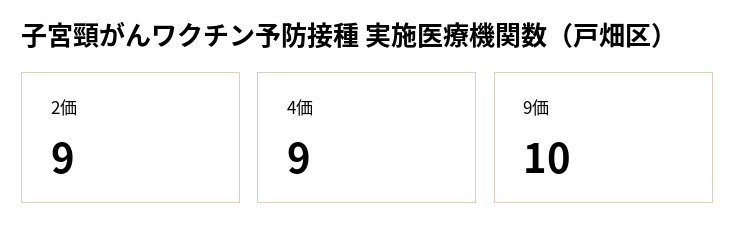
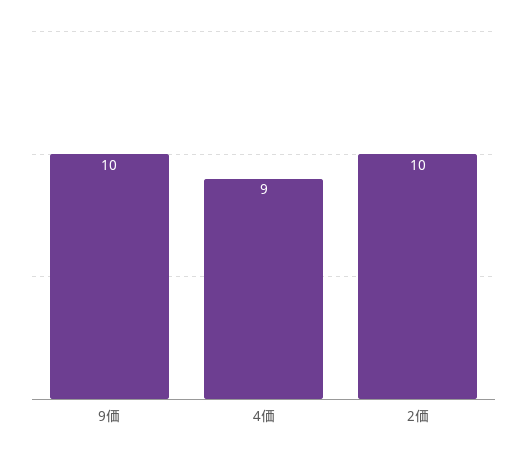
  {
-   "2価": 9,
+   "2価": 10,
    "4価": 9,
    "9価": 10
  }

